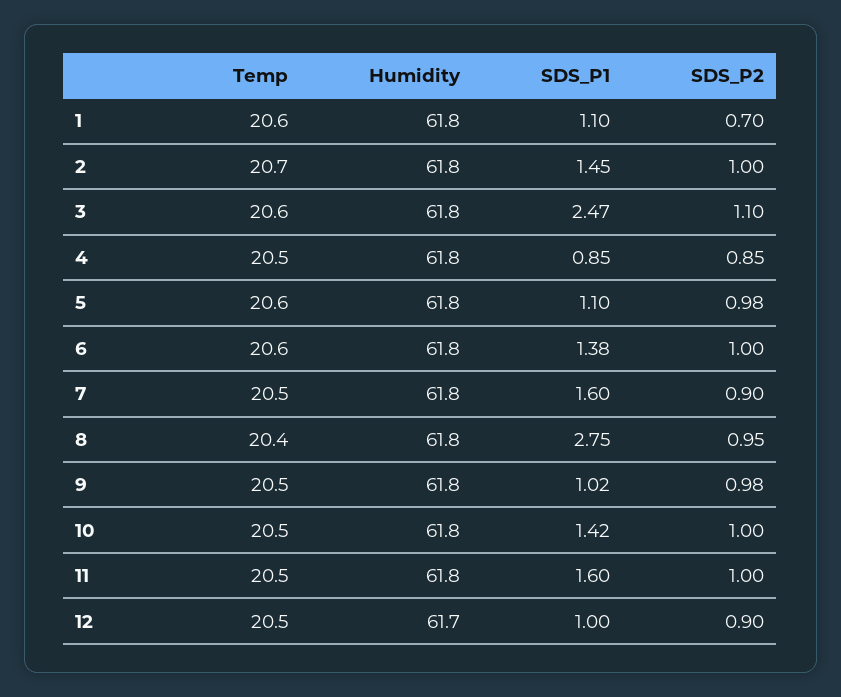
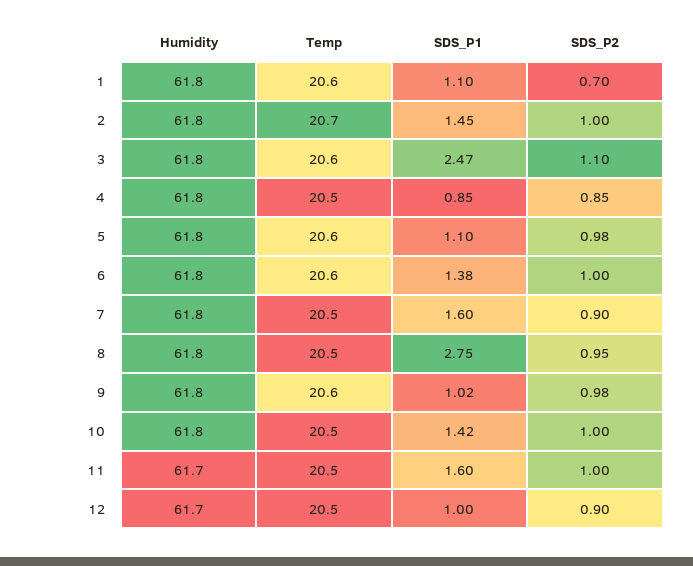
  {
    "Temp": {
      "1": 20.6,
      "2": 20.7,
      "3": 20.6,
      "4": 20.5,
      "5": 20.6,
      "6": 20.6,
      "7": 20.5,
-     "8": 20.4,
+     "8": 20.5,
-     "9": 20.5,
+     "9": 20.6,
      "10": 20.5,
      "11": 20.5,
      "12": 20.5
    },
    "Humidity": {
      "1": 61.8,
      "2": 61.8,
      "3": 61.8,
      "4": 61.8,
      "5": 61.8,
      "6": 61.8,
      "7": 61.8,
      "8": 61.8,
      "9": 61.8,
      "10": 61.8,
-     "11": 61.8,
+     "11": 61.7,
      "12": 61.7
    },
    "SDS_P1": {
      "1": 1.1,
      "2": 1.45,
      "3": 2.47,
      "4": 0.85,
      "5": 1.1,
      "6": 1.38,
      "7": 1.6,
      "8": 2.75,
      "9": 1.02,
      "10": 1.42,
      "11": 1.6,
      "12": 1
    },
    "SDS_P2": {
      "1": 0.7,
      "2": 1,
      "3": 1.1,
      "4": 0.85,
      "5": 0.98,
      "6": 1,
      "7": 0.9,
      "8": 0.95,
      "9": 0.98,
      "10": 1,
      "11": 1,
      "12": 0.9
    }
  }

